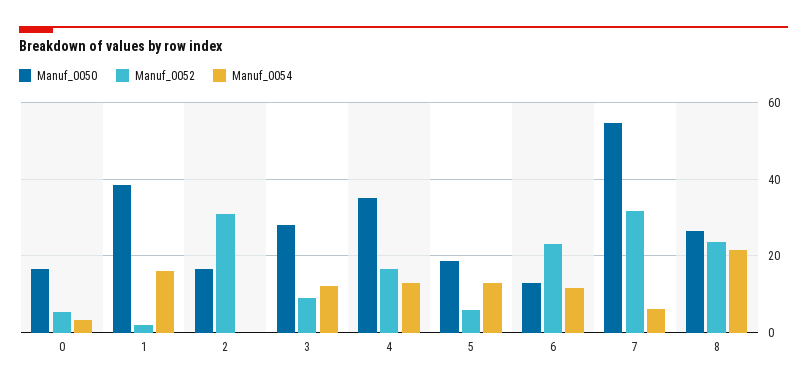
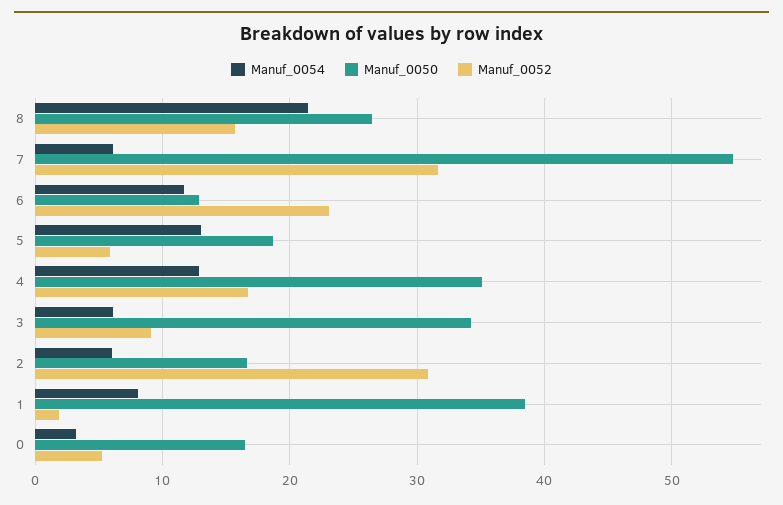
  {
    "Manuf_0050": {
      "0": 17,
      "1": 38,
      "2": 17,
-     "3": 28,
+     "3": 34,
      "4": 35,
      "5": 19,
      "6": 13,
      "7": 55,
      "8": 26
    },
    "Manuf_0052": {
      "0": 5,
      "1": 2,
      "2": 31,
      "3": 9,
      "4": 17,
      "5": 6,
      "6": 23,
      "7": 32,
-     "8": 24
+     "8": 16
    },
    "Manuf_0054": {
      "0": 3,
-     "1": 16,
+     "1": 8,
-     "2": 0,
+     "2": 6,
-     "3": 12,
+     "3": 6,
      "4": 13,
      "5": 13,
      "6": 12,
      "7": 6,
      "8": 21
    }
  }

